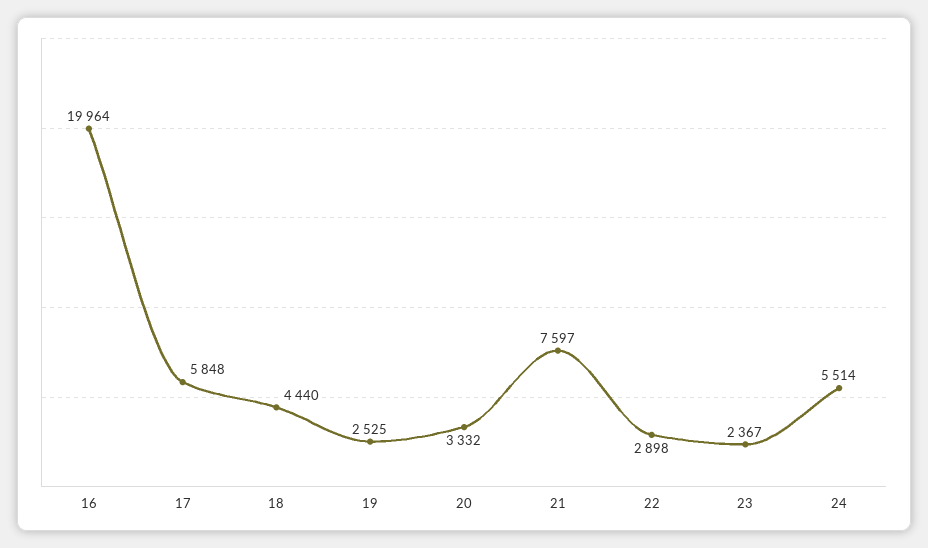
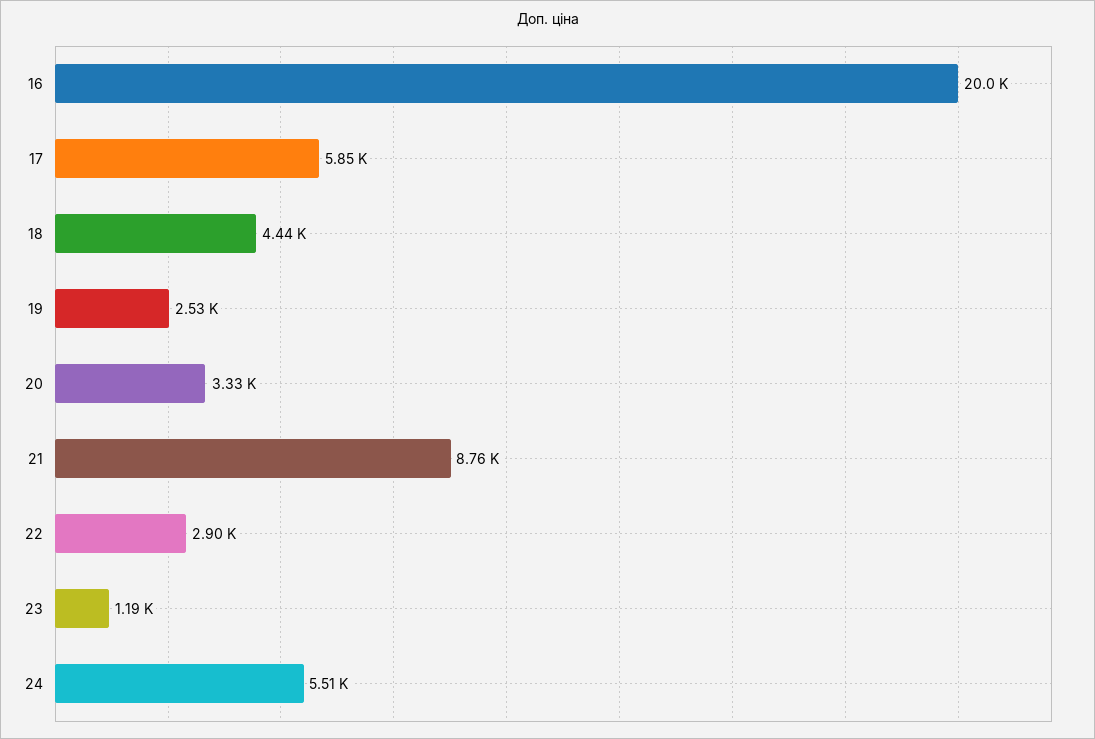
  {
    "16": 19964,
    "17": 5848,
    "18": 4440,
    "19": 2525,
    "20": 3332,
-   "21": 7597,
+   "21": 8760,
    "22": 2898,
-   "23": 2367,
+   "23": 1190,
    "24": 5514
  }

